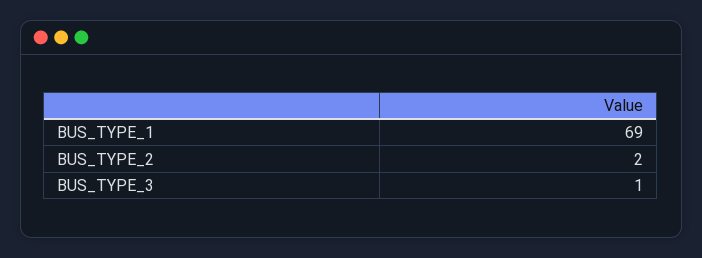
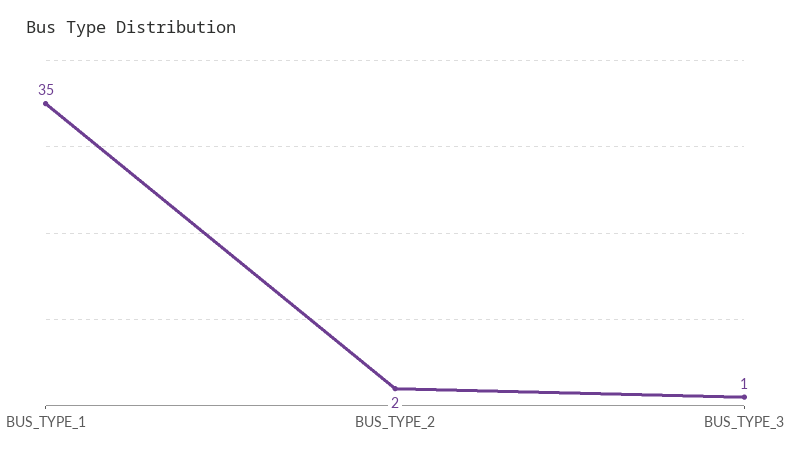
  {
-   "BUS_TYPE_1": 69,
+   "BUS_TYPE_1": 35,
    "BUS_TYPE_2": 2,
    "BUS_TYPE_3": 1
  }

